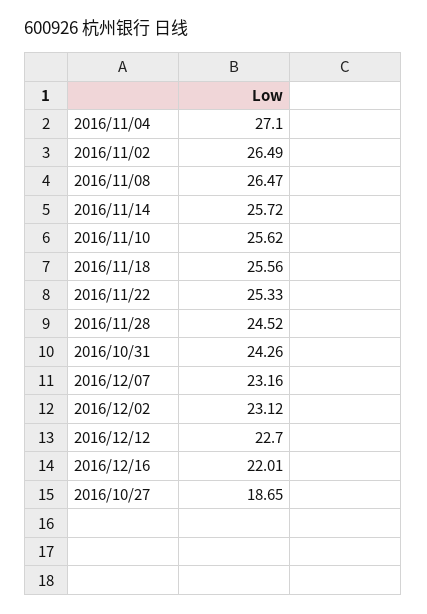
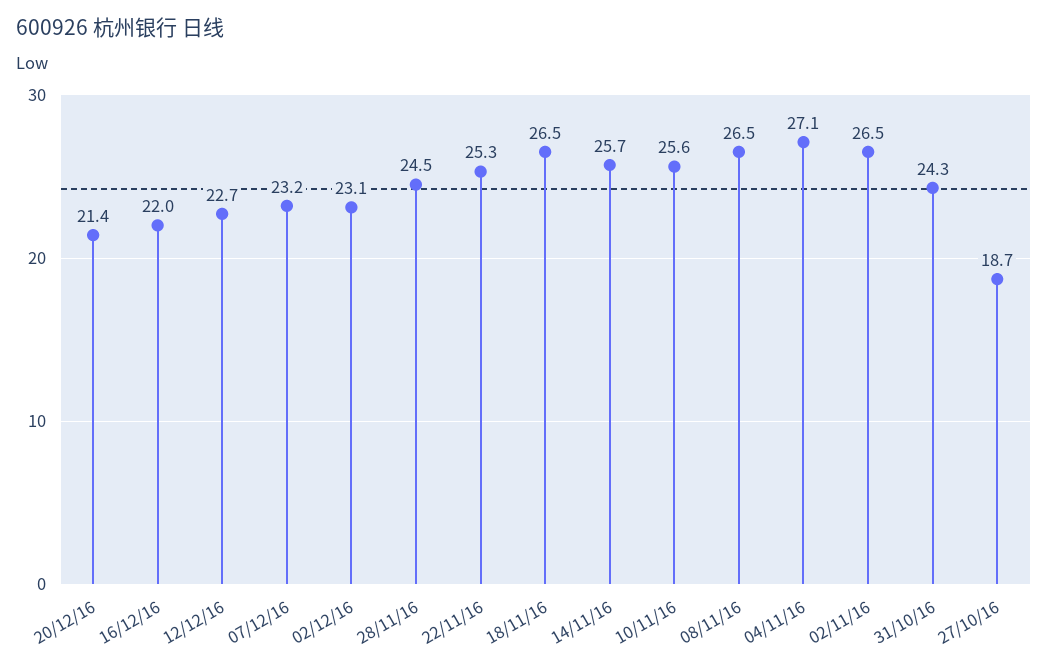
  {
    "2016/11/04": 27.1,
    "2016/11/02": 26.49,
    "2016/11/08": 26.47,
    "2016/11/14": 25.72,
    "2016/11/10": 25.62,
-   "2016/11/18": 25.56,
+   "2016/11/18": 26.5,
    "2016/11/22": 25.33,
    "2016/11/28": 24.52,
    "2016/10/31": 24.26,
    "2016/12/07": 23.16,
    "2016/12/02": 23.12,
    "2016/12/12": 22.7,
    "2016/12/16": 22.01,
-   "2016/10/27": 18.65
+   "2016/10/27": 18.65,
+   "20/12/16": 21.4
  }

